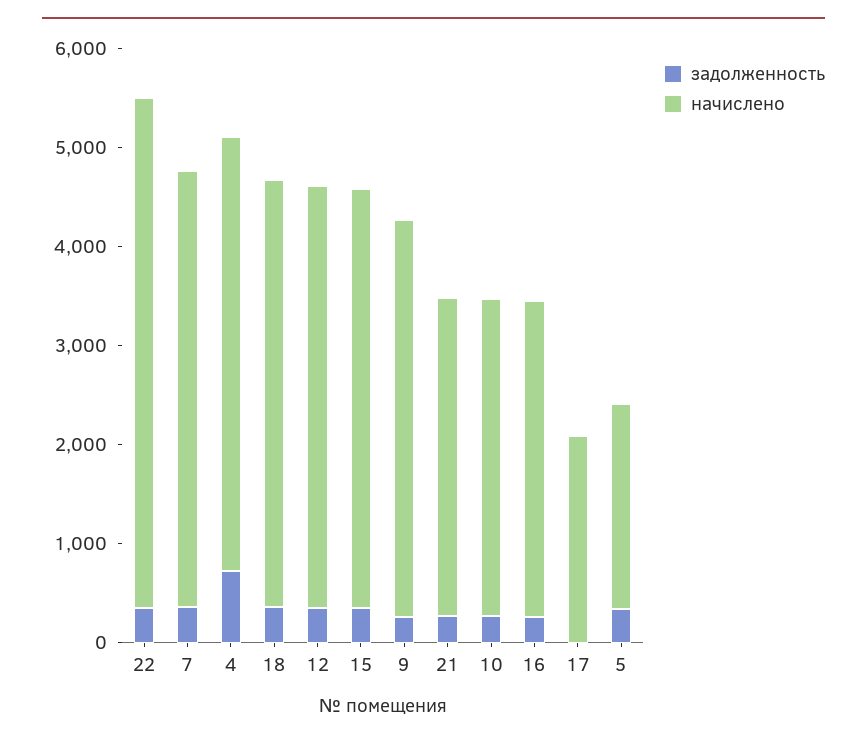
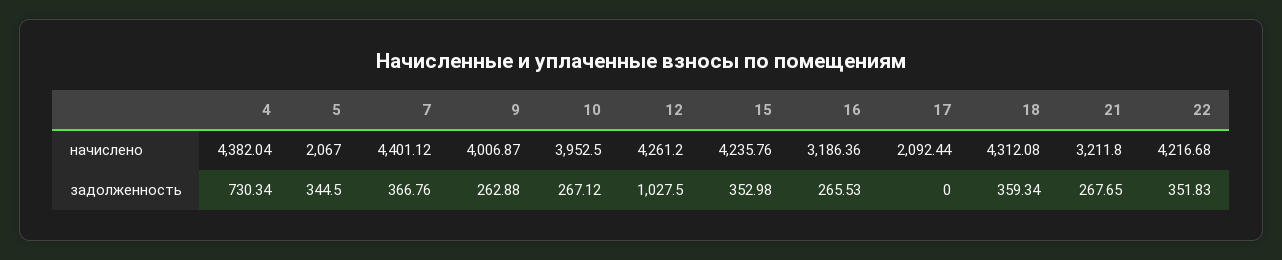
  {
    "задолженность": {
      "22": 351.83,
      "7": 366.76,
      "4": 730.34,
      "18": 359.34,
-     "12": 400,
+     "12": 1027.5,
      "15": 352.98,
      "9": 262.88,
      "21": 267.65,
      "10": 267.12,
      "16": 265.53,
      "17": 0,
      "5": 344.5
    },
    "начислено": {
-     "22": 5200,
+     "22": 4216.68,
      "7": 4401.12,
      "4": 4382.04,
      "18": 4312.08,
      "12": 4261.2,
      "15": 4235.76,
      "9": 4006.87,
      "21": 3211.8,
-     "10": 3200,
+     "10": 3952.5,
      "16": 3186.36,
      "17": 2092.44,
      "5": 2067
    }
  }

